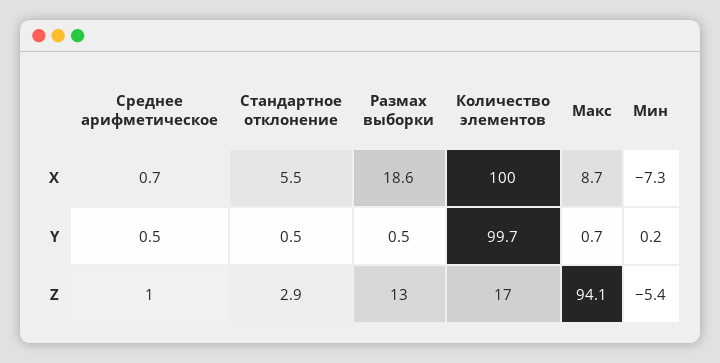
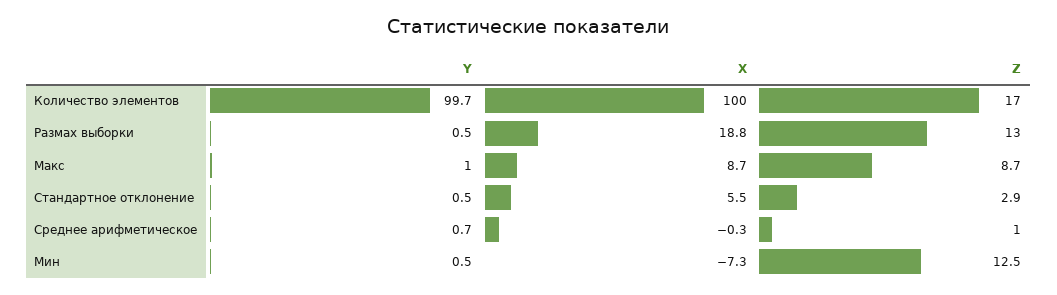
  {
    "Среднее арифметическое": {
-     "X": 0.7,
+     "X": -0.3,
-     "Y": 0.5,
+     "Y": 0.7,
      "Z": 1
    },
    "Стандартное отклонение": {
      "X": 5.5,
      "Y": 0.5,
      "Z": 2.9
    },
    "Размах выборки": {
-     "X": 18.6,
+     "X": 18.8,
      "Y": 0.5,
      "Z": 13
    },
    "Количество элементов": {
      "X": 100,
      "Y": 99.7,
      "Z": 17
    },
    "Макс": {
      "X": 8.7,
-     "Y": 0.7,
+     "Y": 1,
-     "Z": 94.1
+     "Z": 8.7
    },
    "Мин": {
      "X": -7.3,
-     "Y": 0.2,
+     "Y": 0.5,
-     "Z": -5.4
+     "Z": 12.5
    }
  }

